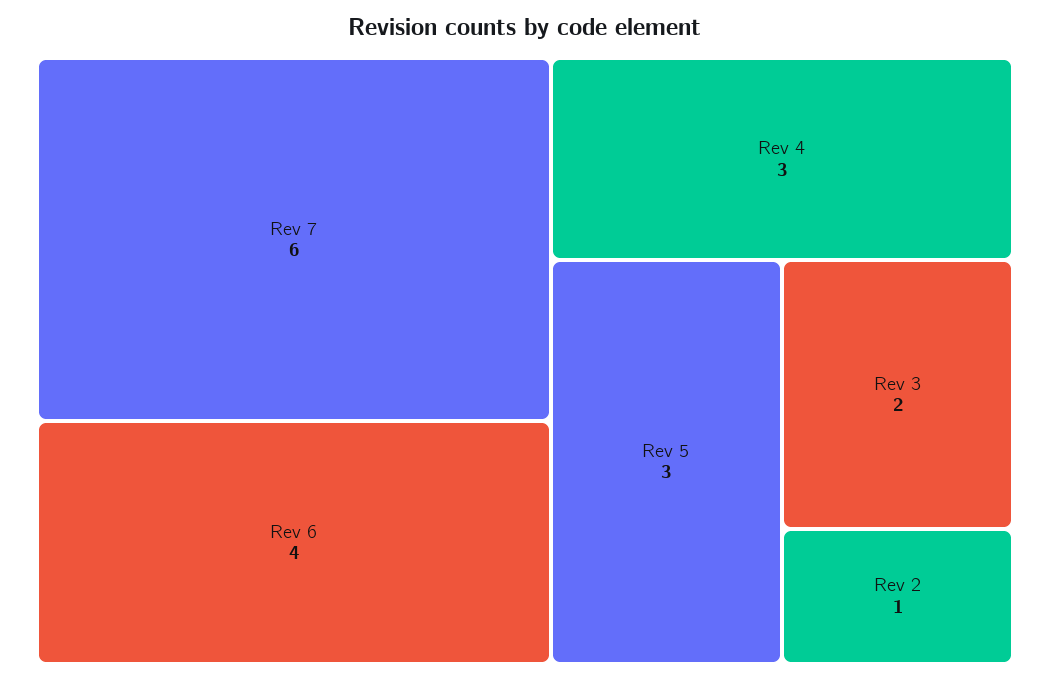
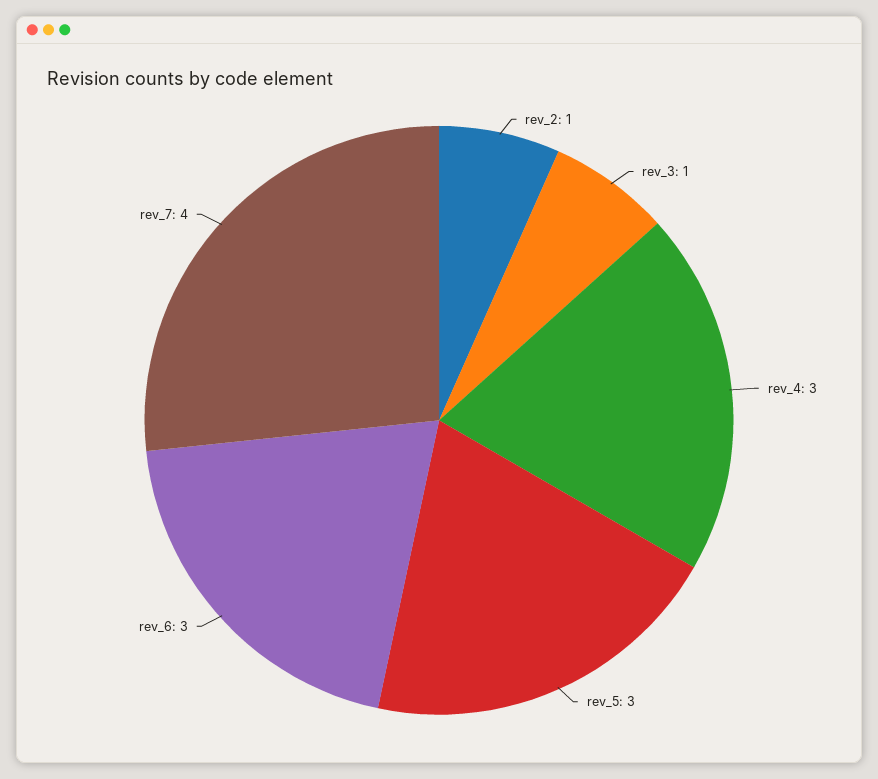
  {
-   "Rev 7": 6,
+   "Rev 7": 4,
-   "Rev 6": 4,
+   "Rev 6": 3,
    "Rev 4": 3,
    "Rev 5": 3,
-   "Rev 3": 2,
+   "Rev 3": 1,
    "Rev 2": 1
  }

